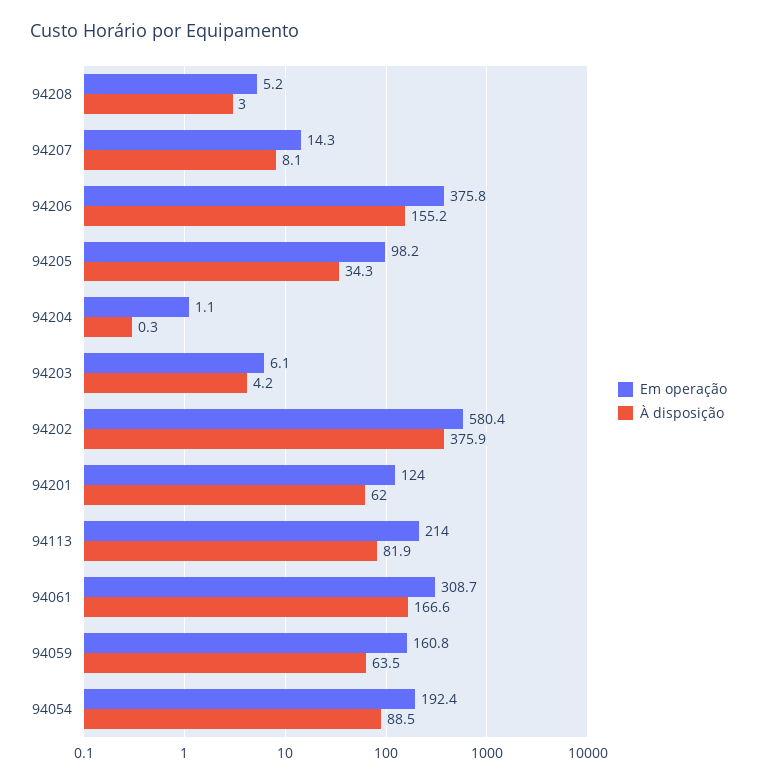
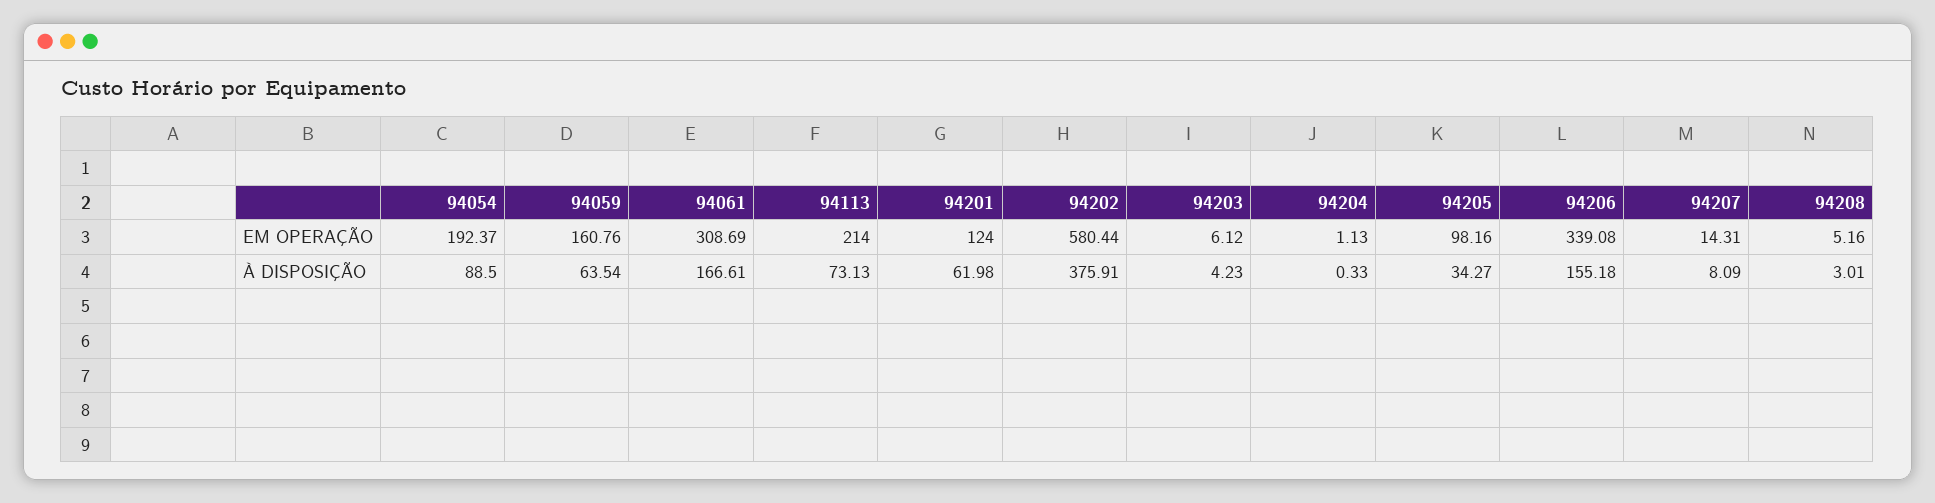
  {
    "Em operação": {
      "94208": 5.16,
      "94207": 14.31,
-     "94206": 375.8,
+     "94206": 339.08,
      "94205": 98.16,
      "94204": 1.13,
      "94203": 6.12,
      "94202": 580.44,
      "94201": 124,
      "94113": 214,
      "94061": 308.69,
      "94059": 160.76,
      "94054": 192.37
    },
    "À disposição": {
      "94208": 3.01,
      "94207": 8.09,
      "94206": 155.18,
      "94205": 34.27,
      "94204": 0.33,
      "94203": 4.23,
      "94202": 375.91,
      "94201": 61.98,
-     "94113": 81.9,
+     "94113": 73.13,
      "94061": 166.61,
      "94059": 63.54,
      "94054": 88.5
    }
  }

